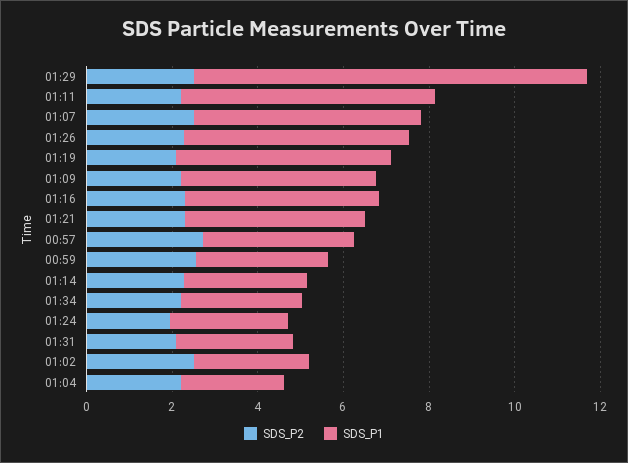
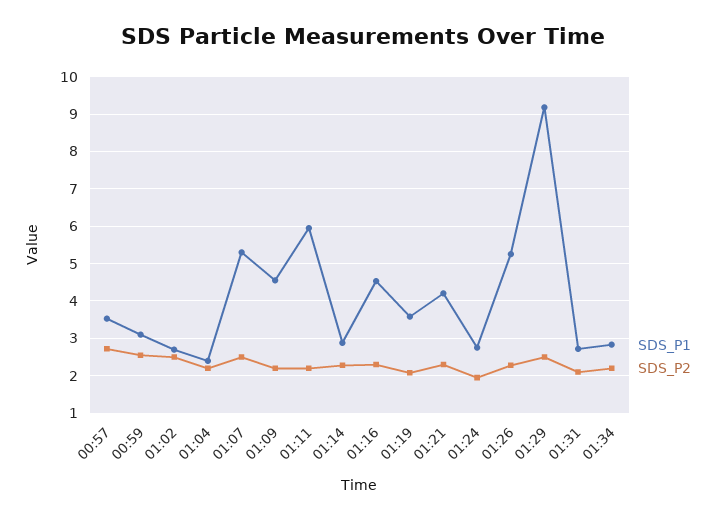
  {
    "SDS_P2": {
      "01:29": 2.6,
      "01:11": 2.2,
      "01:07": 2.6,
      "01:26": 2.2,
      "01:19": 2,
      "01:09": 2.2,
      "01:16": 2.4,
      "01:21": 2.4,
      "00:57": 2.8,
      "00:59": 2.6,
      "01:14": 2.2,
      "01:34": 2.2,
      "01:24": 2,
      "01:31": 2.2,
      "01:02": 2.6,
      "01:04": 2.2
    },
    "SDS_P1": {
      "01:29": 9.2,
      "01:11": 6,
      "01:07": 5.4,
      "01:26": 5.2,
-     "01:19": 5,
+     "01:19": 3.6,
      "01:09": 4.6,
      "01:16": 4.6,
      "01:21": 4.2,
      "00:57": 3.6,
      "00:59": 3.2,
      "01:14": 2.8,
      "01:34": 2.8,
      "01:24": 2.8,
      "01:31": 2.8,
      "01:02": 2.8,
      "01:04": 2.4
    }
  }

